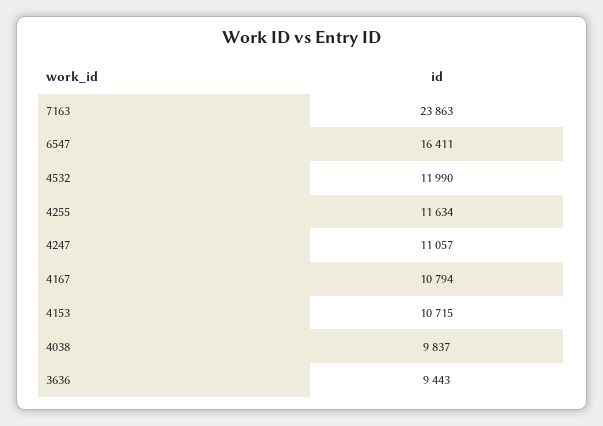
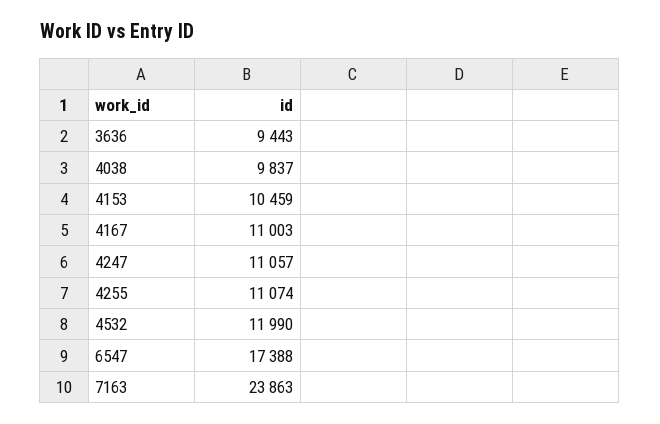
  {
    "7163": 23863,
-   "6547": 16411,
+   "6547": 17388,
    "4532": 11990,
-   "4255": 11634,
+   "4255": 11074,
    "4247": 11057,
-   "4167": 10794,
+   "4167": 11003,
-   "4153": 10715,
+   "4153": 10459,
    "4038": 9837,
    "3636": 9443
  }

